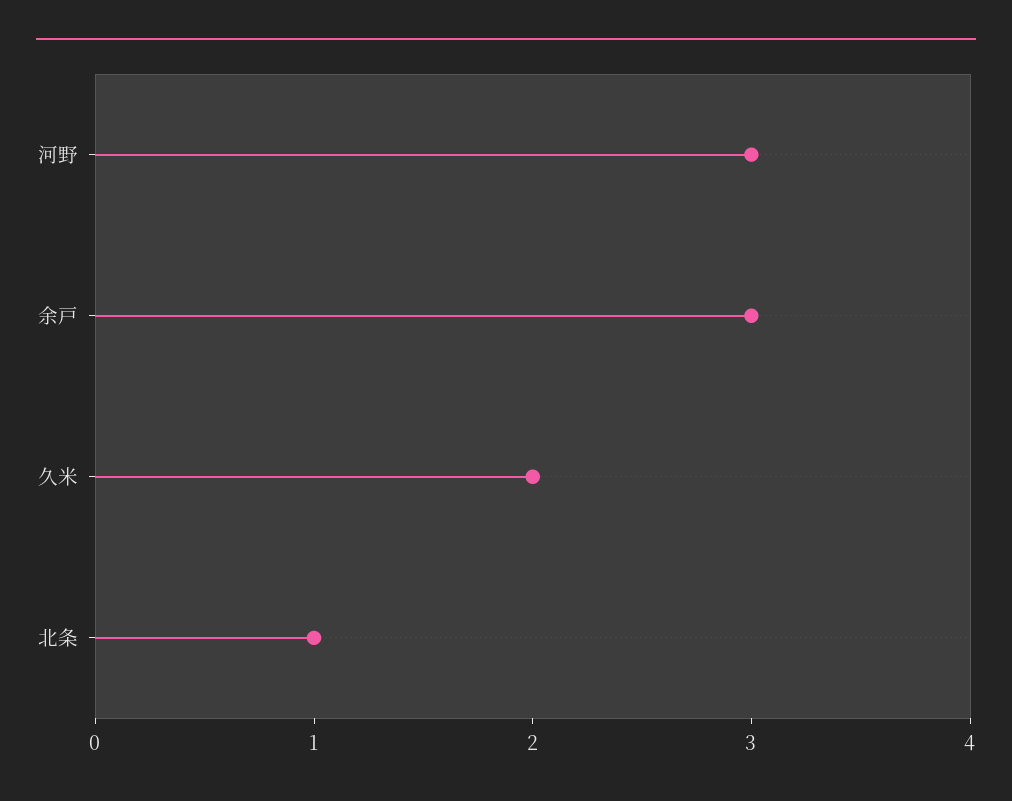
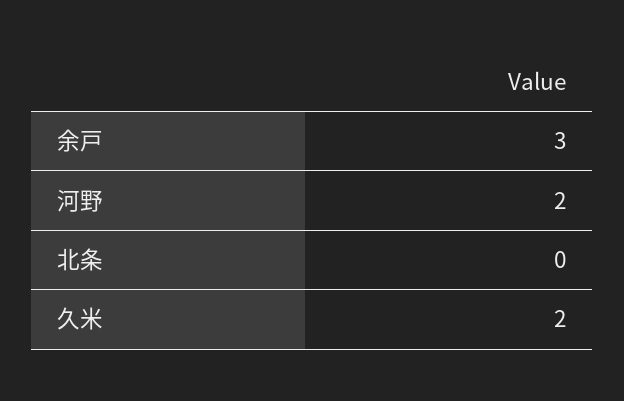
  {
-   "河野": 3,
+   "河野": 2,
    "余戸": 3,
    "久米": 2,
-   "北条": 1
+   "北条": 0
  }

